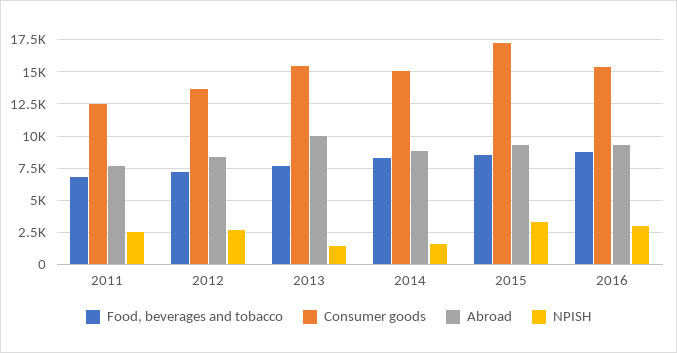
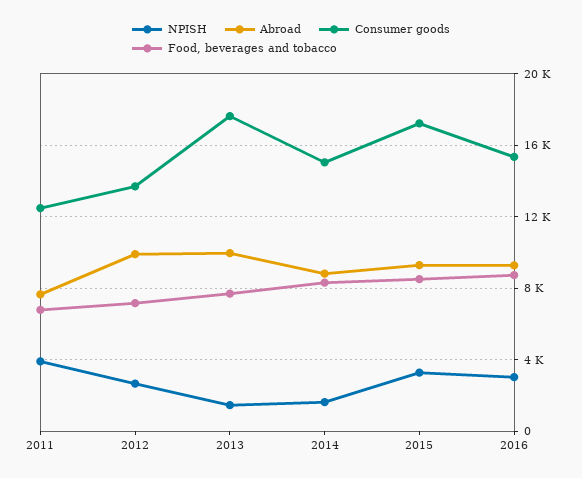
  {
    "Food, beverages and tobacco": {
      "2011": 7000,
      "2012": 7000,
      "2013": 7500,
      "2014": 8500,
      "2015": 8500,
      "2016": 8500
    },
    "Consumer goods": {
      "2011": 12500,
      "2012": 13500,
-     "2013": 15500,
+     "2013": 17500,
      "2014": 15000,
      "2015": 17000,
      "2016": 15500
    },
    "Abroad": {
      "2011": 7500,
-     "2012": 8500,
+     "2012": 10000,
      "2013": 10000,
      "2014": 9000,
      "2015": 9500,
      "2016": 9500
    },
    "NPISH": {
-     "2011": 2500,
+     "2011": 4000,
      "2012": 2500,
      "2013": 1500,
      "2014": 1500,
      "2015": 3500,
      "2016": 3000
    }
  }

